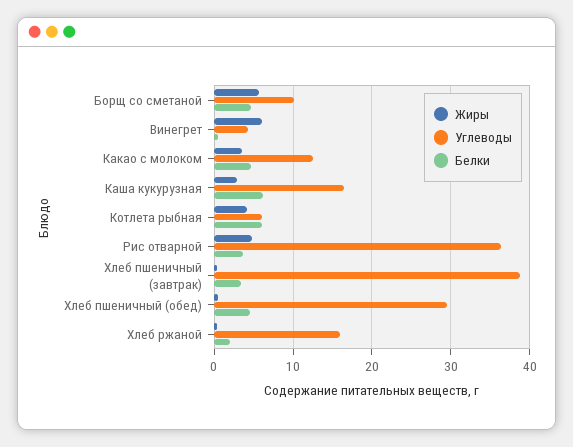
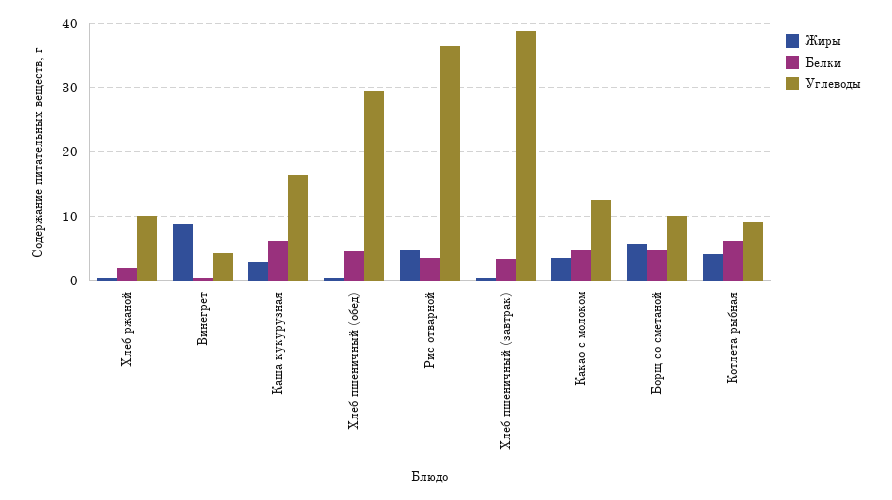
  {
    "Жиры": {
      "Борщ со сметаной": 6,
-     "Винегрет": 6,
+     "Винегрет": 9,
      "Какао с молоком": 4,
      "Каша кукурузная": 3,
      "Котлета рыбная": 4,
      "Рис отварной": 5,
      "Хлеб пшеничный (завтрак)": 0,
      "Хлеб пшеничный (обед)": 1,
      "Хлеб ржаной": 0
    },
    "Углеводы": {
      "Борщ со сметаной": 10,
      "Винегрет": 4,
      "Какао с молоком": 13,
      "Каша кукурузная": 17,
-     "Котлета рыбная": 6,
+     "Котлета рыбная": 9,
      "Рис отварной": 36,
      "Хлеб пшеничный (завтрак)": 39,
      "Хлеб пшеничный (обед)": 30,
-     "Хлеб ржаной": 16
+     "Хлеб ржаной": 10
    },
    "Белки": {
      "Борщ со сметаной": 5,
      "Винегрет": 1,
      "Какао с молоком": 5,
      "Каша кукурузная": 6,
      "Котлета рыбная": 6,
      "Рис отварной": 4,
      "Хлеб пшеничный (завтрак)": 3,
      "Хлеб пшеничный (обед)": 5,
      "Хлеб ржаной": 2
    }
  }

